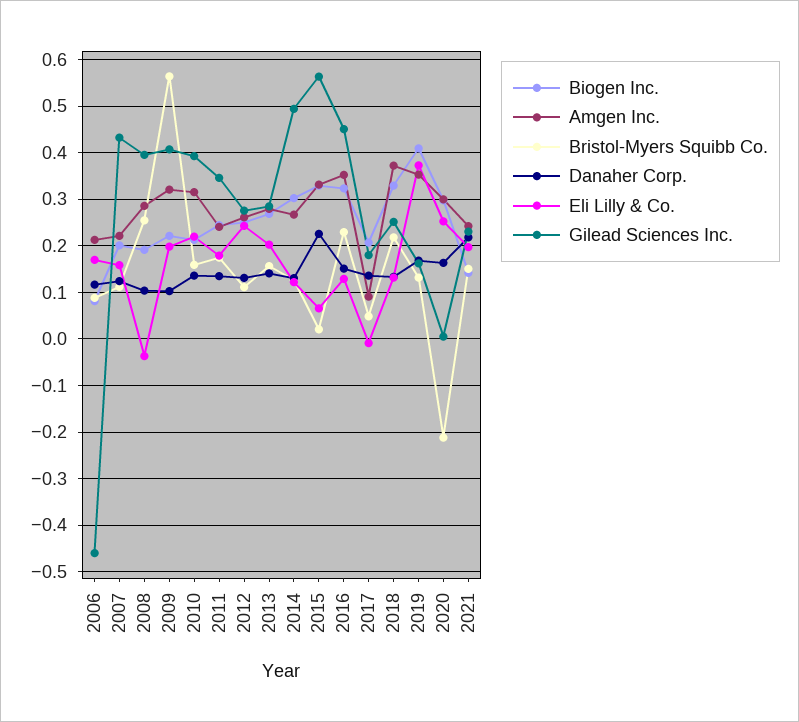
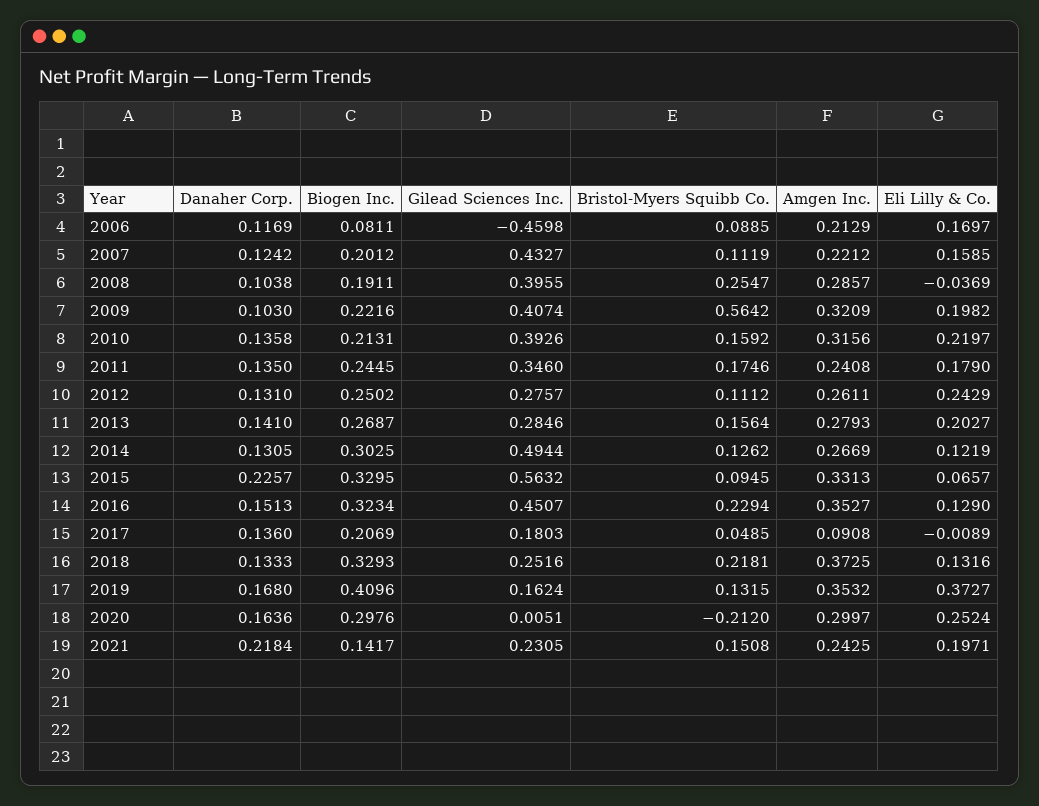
  {
    "Biogen Inc.": {
      "2006": 0.0811,
      "2007": 0.2012,
      "2008": 0.1911,
      "2009": 0.2216,
      "2010": 0.2131,
      "2011": 0.2445,
      "2012": 0.2502,
      "2013": 0.2687,
      "2014": 0.3025,
      "2015": 0.3295,
      "2016": 0.3234,
      "2017": 0.2069,
      "2018": 0.3293,
      "2019": 0.4096,
      "2020": 0.2976,
      "2021": 0.1417
    },
    "Amgen Inc.": {
      "2006": 0.2129,
      "2007": 0.2212,
      "2008": 0.2857,
      "2009": 0.3209,
      "2010": 0.3156,
      "2011": 0.2408,
      "2012": 0.2611,
      "2013": 0.2793,
      "2014": 0.2669,
      "2015": 0.3313,
      "2016": 0.3527,
      "2017": 0.0908,
      "2018": 0.3725,
      "2019": 0.3532,
      "2020": 0.2997,
      "2021": 0.2425
    },
    "Bristol-Myers Squibb Co.": {
      "2006": 0.0885,
      "2007": 0.1119,
      "2008": 0.2547,
      "2009": 0.5642,
      "2010": 0.1592,
      "2011": 0.1746,
      "2012": 0.1112,
      "2013": 0.1564,
      "2014": 0.1262,
-     "2015": 0.02,
+     "2015": 0.0945,
      "2016": 0.2294,
      "2017": 0.0485,
      "2018": 0.2181,
      "2019": 0.1315,
      "2020": -0.212,
      "2021": 0.1508
    },
    "Danaher Corp.": {
      "2006": 0.1169,
      "2007": 0.1242,
      "2008": 0.1038,
      "2009": 0.103,
      "2010": 0.1358,
      "2011": 0.135,
      "2012": 0.131,
      "2013": 0.141,
      "2014": 0.1305,
      "2015": 0.2257,
      "2016": 0.1513,
      "2017": 0.136,
      "2018": 0.1333,
      "2019": 0.168,
      "2020": 0.1636,
      "2021": 0.2184
    },
    "Eli Lilly & Co.": {
      "2006": 0.1697,
      "2007": 0.1585,
      "2008": -0.0369,
      "2009": 0.1982,
      "2010": 0.2197,
      "2011": 0.179,
      "2012": 0.2429,
      "2013": 0.2027,
      "2014": 0.1219,
      "2015": 0.0657,
      "2016": 0.129,
      "2017": -0.0089,
      "2018": 0.1316,
      "2019": 0.3727,
      "2020": 0.2524,
      "2021": 0.1971
    },
    "Gilead Sciences Inc.": {
      "2006": -0.4598,
      "2007": 0.4327,
      "2008": 0.3955,
      "2009": 0.4074,
      "2010": 0.3926,
      "2011": 0.346,
      "2012": 0.2757,
      "2013": 0.2846,
      "2014": 0.4944,
      "2015": 0.5632,
      "2016": 0.4507,
      "2017": 0.1803,
      "2018": 0.2516,
      "2019": 0.1624,
      "2020": 0.0051,
      "2021": 0.2305
    }
  }

